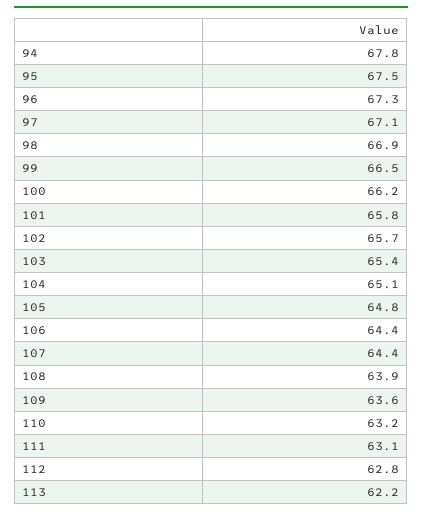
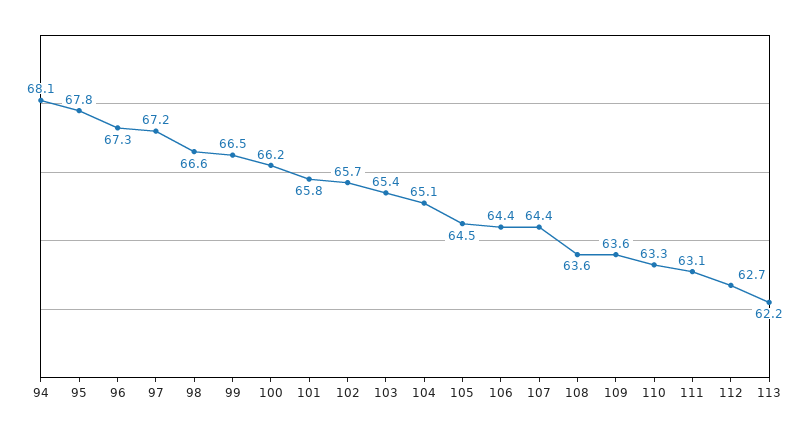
  {
-   "94": 67.8,
+   "94": 68.1,
-   "95": 67.5,
+   "95": 67.8,
    "96": 67.3,
-   "97": 67.1,
+   "97": 67.2,
-   "98": 66.9,
+   "98": 66.6,
    "99": 66.5,
    "100": 66.2,
    "101": 65.8,
    "102": 65.7,
    "103": 65.4,
    "104": 65.1,
-   "105": 64.8,
+   "105": 64.5,
    "106": 64.4,
    "107": 64.4,
-   "108": 63.9,
+   "108": 63.6,
    "109": 63.6,
-   "110": 63.2,
+   "110": 63.3,
    "111": 63.1,
-   "112": 62.8,
+   "112": 62.7,
    "113": 62.2
  }

